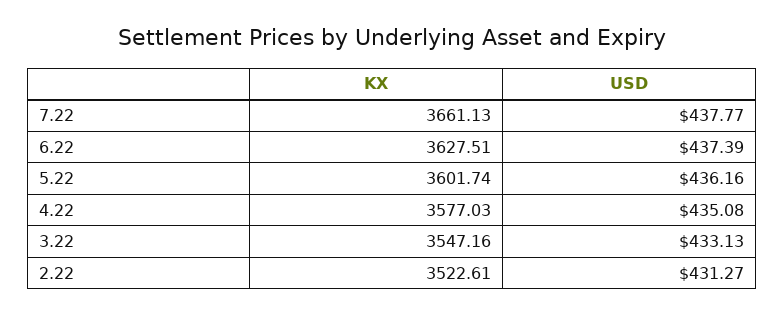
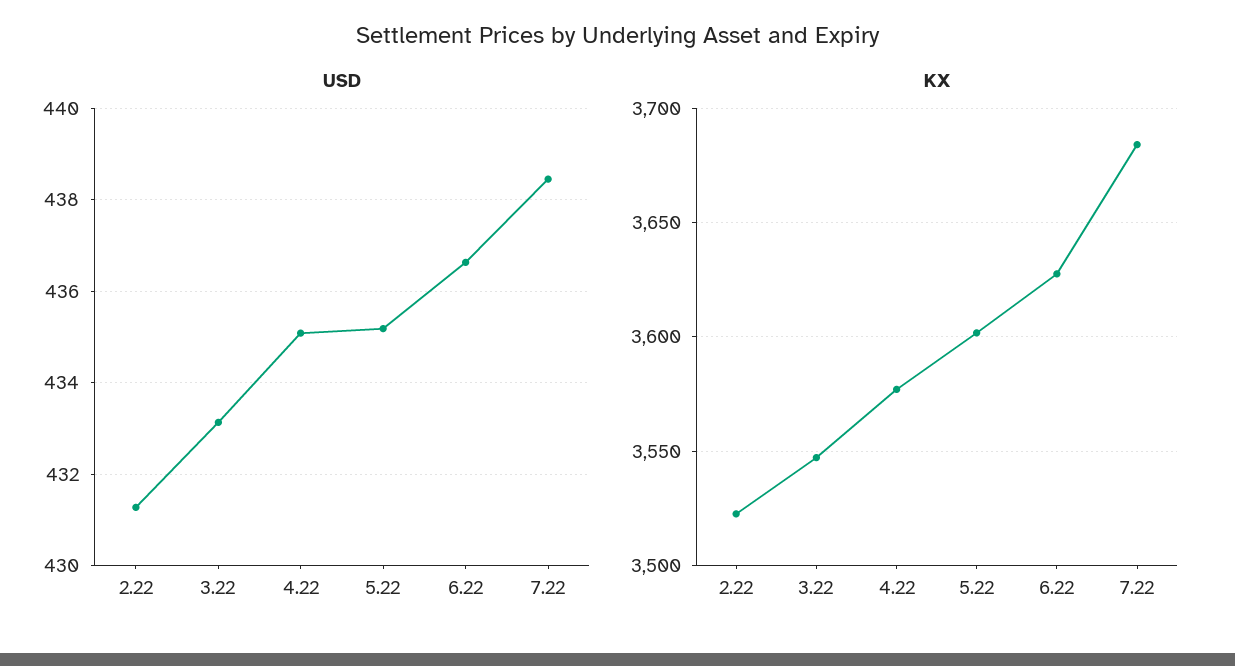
  {
    "KX": {
-     "7.22": 3661.13,
+     "7.22": 3685,
      "6.22": 3627.51,
      "5.22": 3601.74,
      "4.22": 3577.03,
      "3.22": 3547.16,
      "2.22": 3522.61
    },
    "USD": {
-     "7.22": 437.77,
+     "7.22": 438.4,
-     "6.22": 437.39,
+     "6.22": 436.6,
-     "5.22": 436.16,
+     "5.22": 435.2,
      "4.22": 435.08,
      "3.22": 433.13,
      "2.22": 431.27
    }
  }

